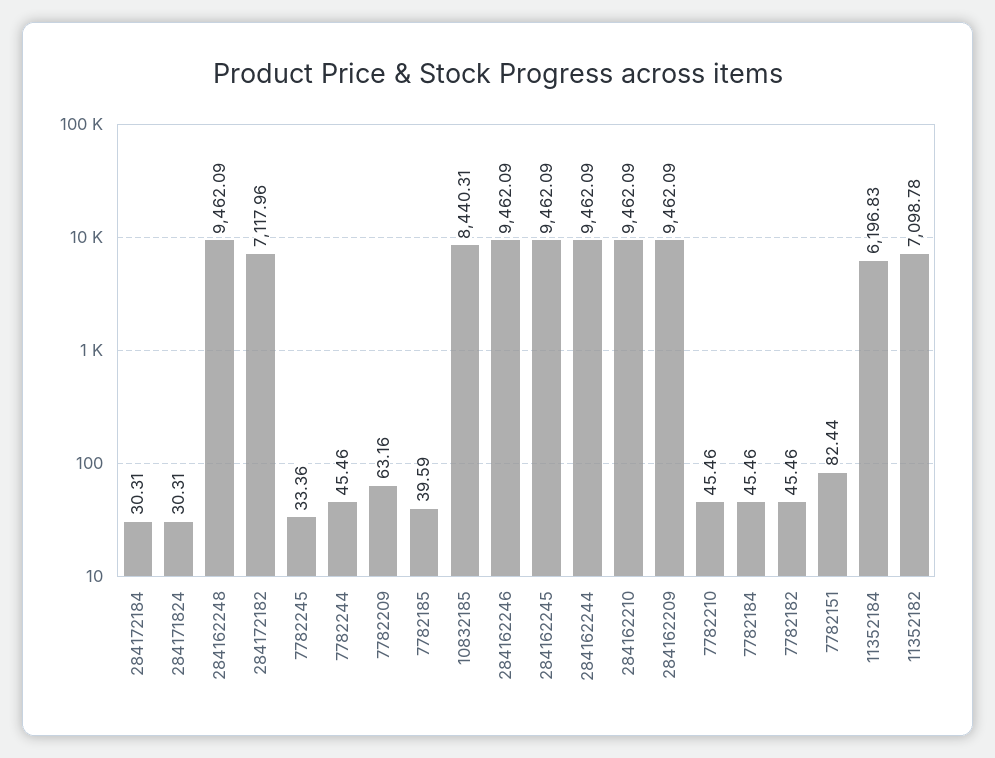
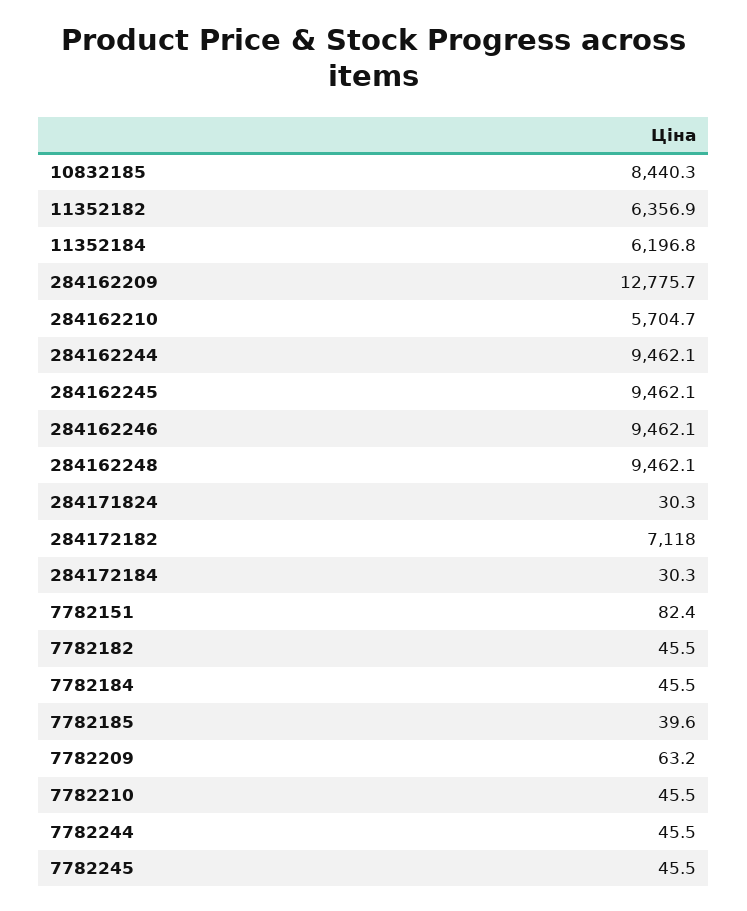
  {
    "284172184": 30.31,
    "284171824": 30.31,
    "284162248": 9462.09,
    "284172182": 7117.96,
-   "7782245": 33.36,
+   "7782245": 45.5,
    "7782244": 45.46,
    "7782209": 63.16,
    "7782185": 39.59,
    "10832185": 8440.31,
    "284162246": 9462.09,
    "284162245": 9462.09,
    "284162244": 9462.09,
-   "284162210": 9462.09,
+   "284162210": 5704.7,
-   "284162209": 9462.09,
+   "284162209": 12775.7,
    "7782210": 45.46,
    "7782184": 45.46,
    "7782182": 45.46,
    "7782151": 82.44,
    "11352184": 6196.83,
-   "11352182": 7098.78
+   "11352182": 6356.9
  }

